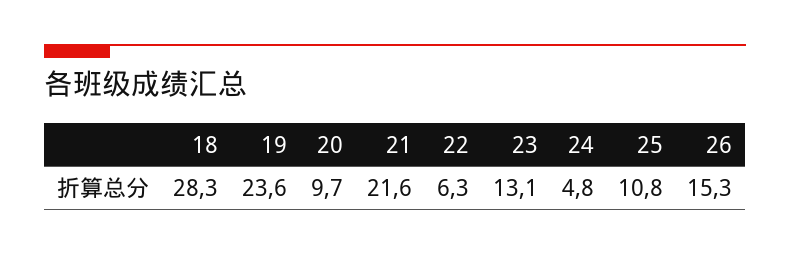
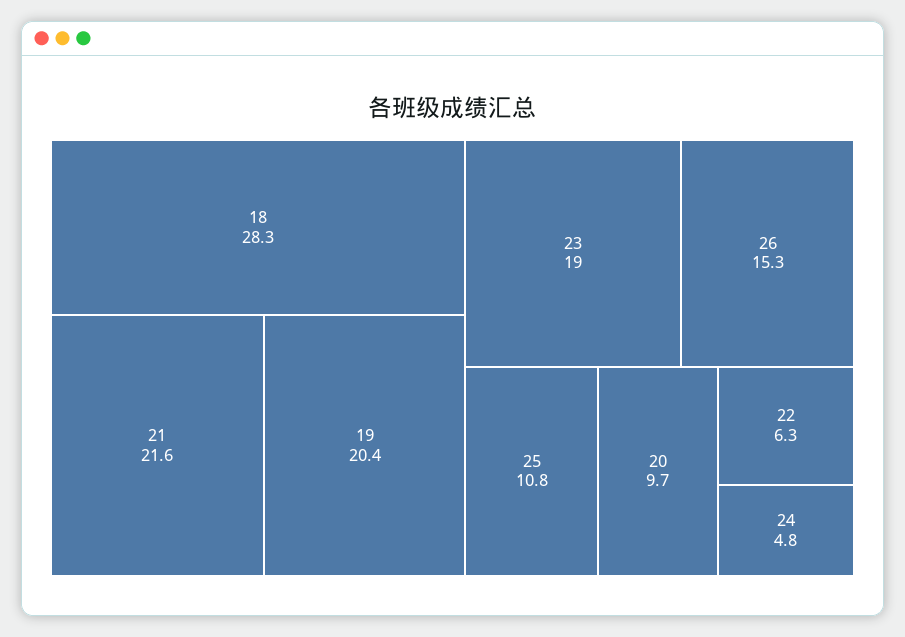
  {
    "18": 28.3,
-   "19": 23.6,
+   "19": 20.4,
    "20": 9.7,
    "21": 21.6,
    "22": 6.3,
-   "23": 13.1,
+   "23": 19,
    "24": 4.8,
    "25": 10.8,
    "26": 15.3
  }

